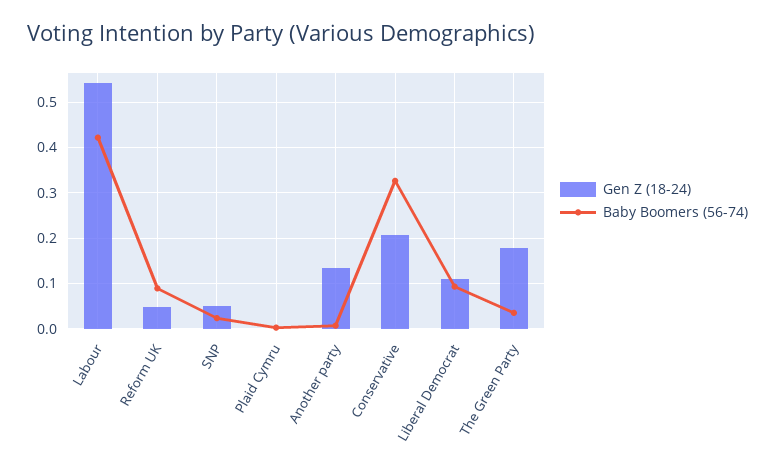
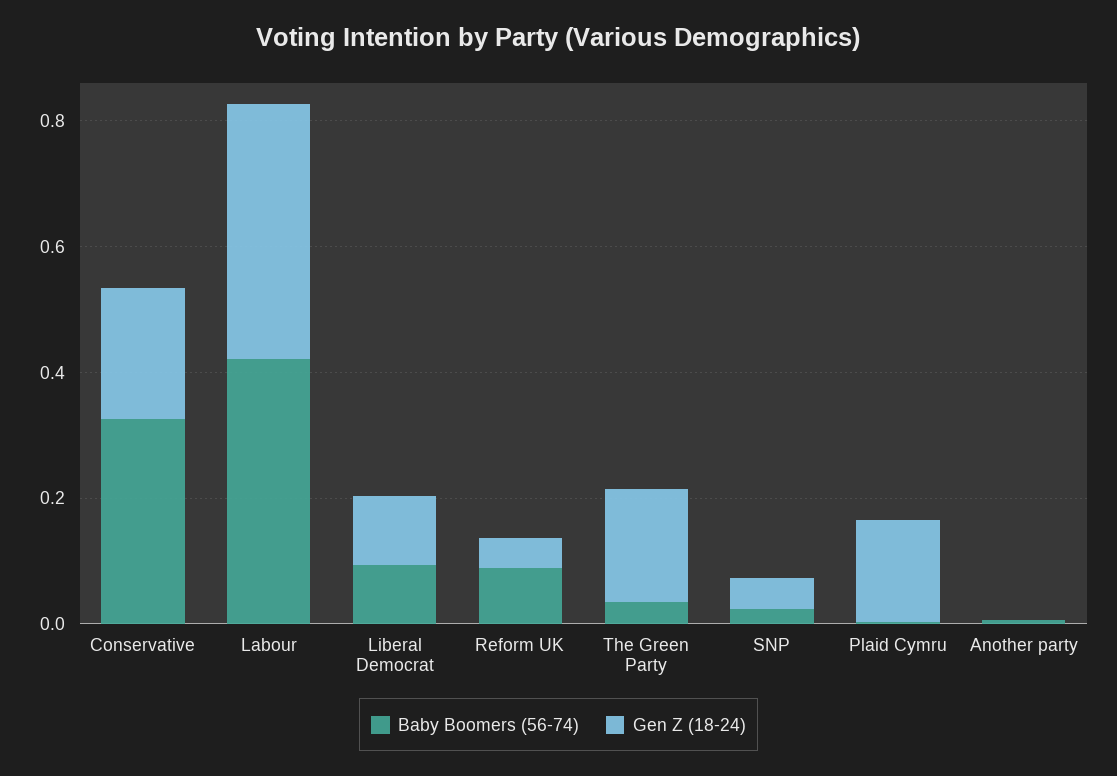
  {
    "Gen Z (18-24)": {
-     "Labour": 0.54,
+     "Labour": 0.4,
      "Reform UK": 0.04,
      "SNP": 0.04,
-     "Plaid Cymru": 0,
+     "Plaid Cymru": 0.15,
-     "Another party": 0.14,
+     "Another party": 0,
      "Conservative": 0.2,
      "Liberal Democrat": 0.12,
      "The Green Party": 0.18
    },
    "Baby Boomers (56-74)": {
      "Labour": 0.42,
      "Reform UK": 0.08,
      "SNP": 0.02,
      "Plaid Cymru": 0,
      "Another party": 0,
      "Conservative": 0.32,
      "Liberal Democrat": 0.1,
      "The Green Party": 0.04
    }
  }

